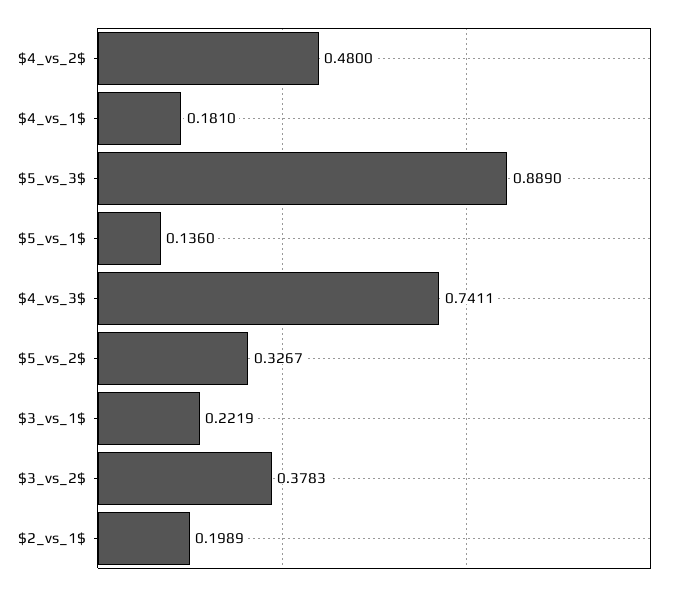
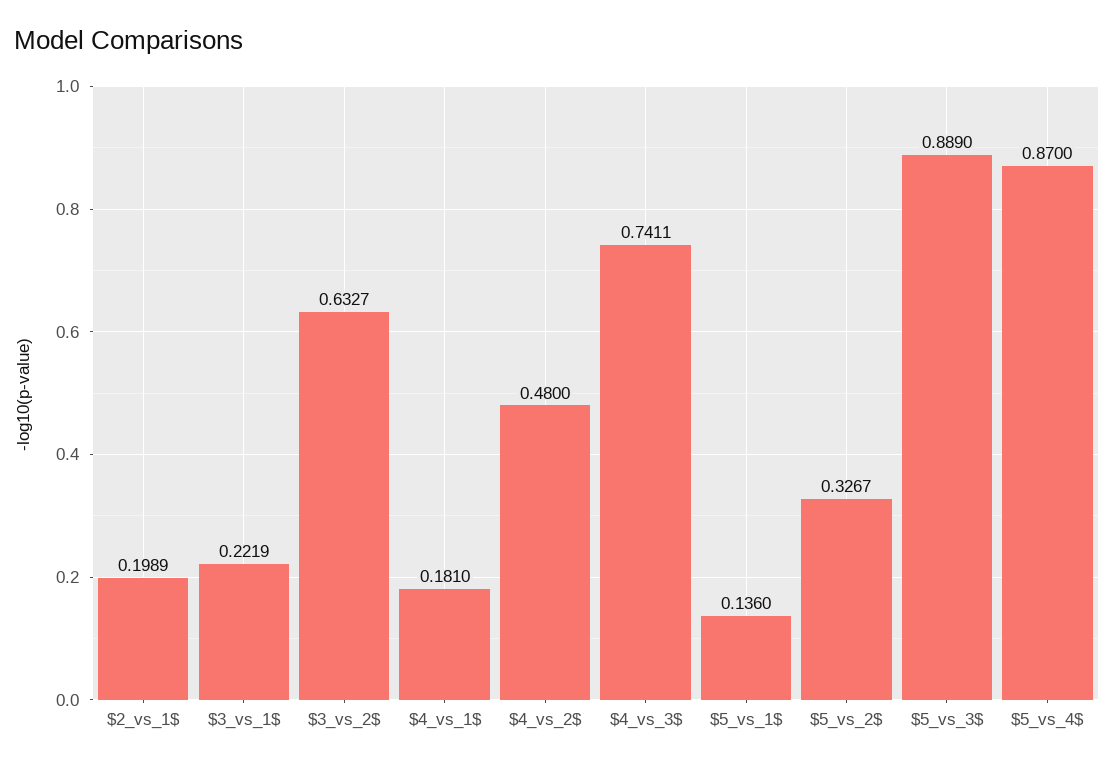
  {
    "$4_vs_2$": 0.48,
    "$4_vs_1$": 0.181,
    "$5_vs_3$": 0.889,
    "$5_vs_1$": 0.136,
    "$4_vs_3$": 0.7411,
    "$5_vs_2$": 0.3267,
    "$3_vs_1$": 0.2219,
-   "$3_vs_2$": 0.3783,
+   "$3_vs_2$": 0.6327,
-   "$2_vs_1$": 0.1989
+   "$2_vs_1$": 0.1989,
+   "$5_vs_4$": 0.87
  }

